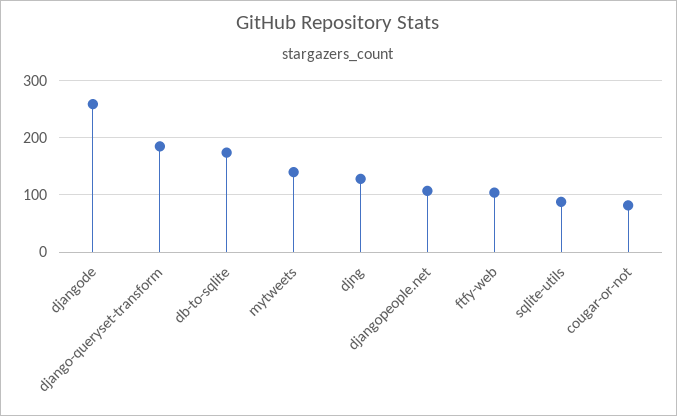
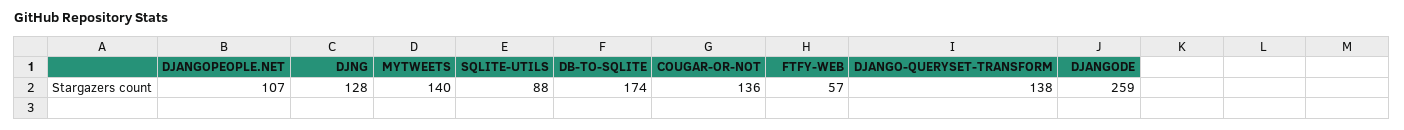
  {
    "djangode": 259,
-   "django-queryset-transform": 180,
+   "django-queryset-transform": 138,
    "db-to-sqlite": 174,
    "mytweets": 140,
    "djng": 128,
    "djangopeople.net": 107,
-   "ftfy-web": 100,
+   "ftfy-web": 57,
    "sqlite-utils": 88,
-   "cougar-or-not": 80
+   "cougar-or-not": 136
  }

